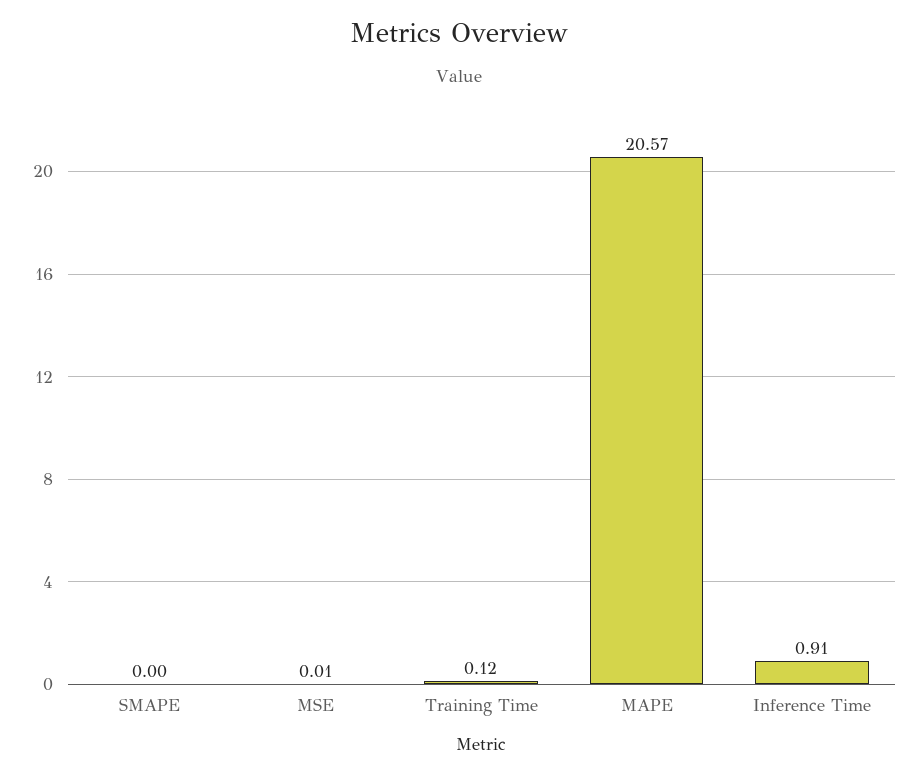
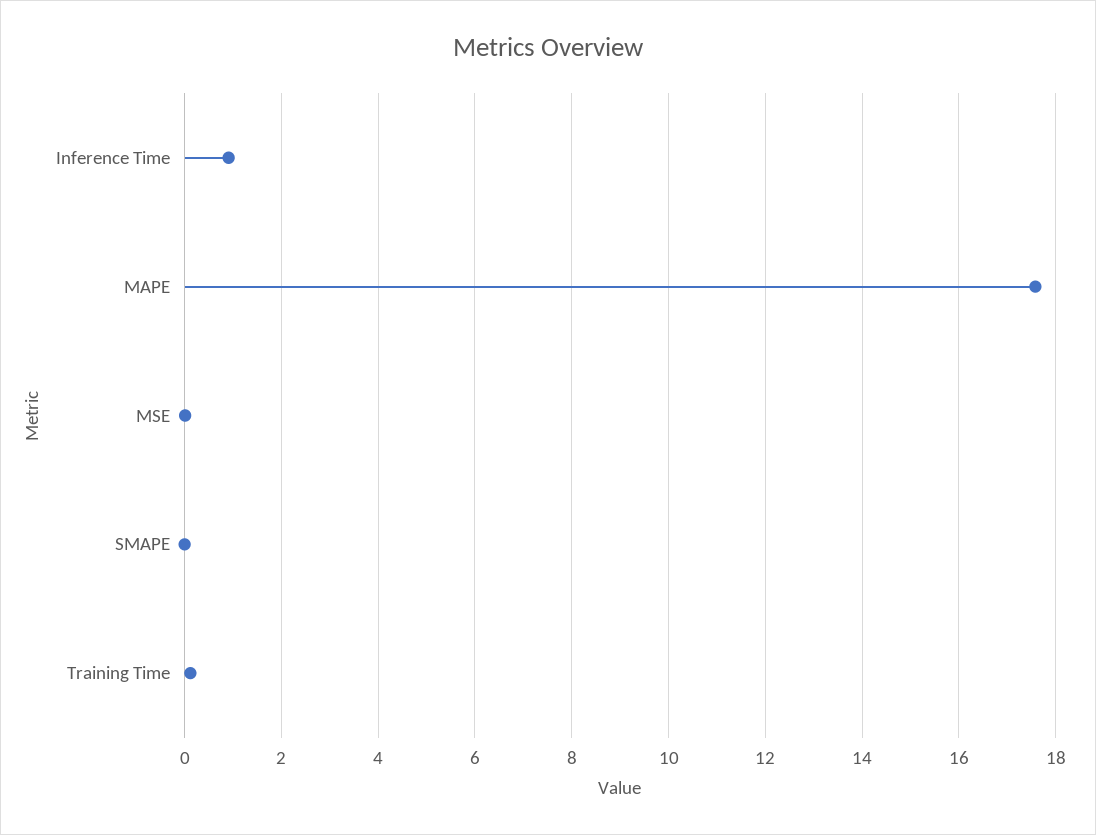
  {
    "SMAPE": 0,
    "MSE": 0.01,
    "Training Time": 0.12,
-   "MAPE": 20.57,
+   "MAPE": 17.6,
    "Inference Time": 0.91
  }

